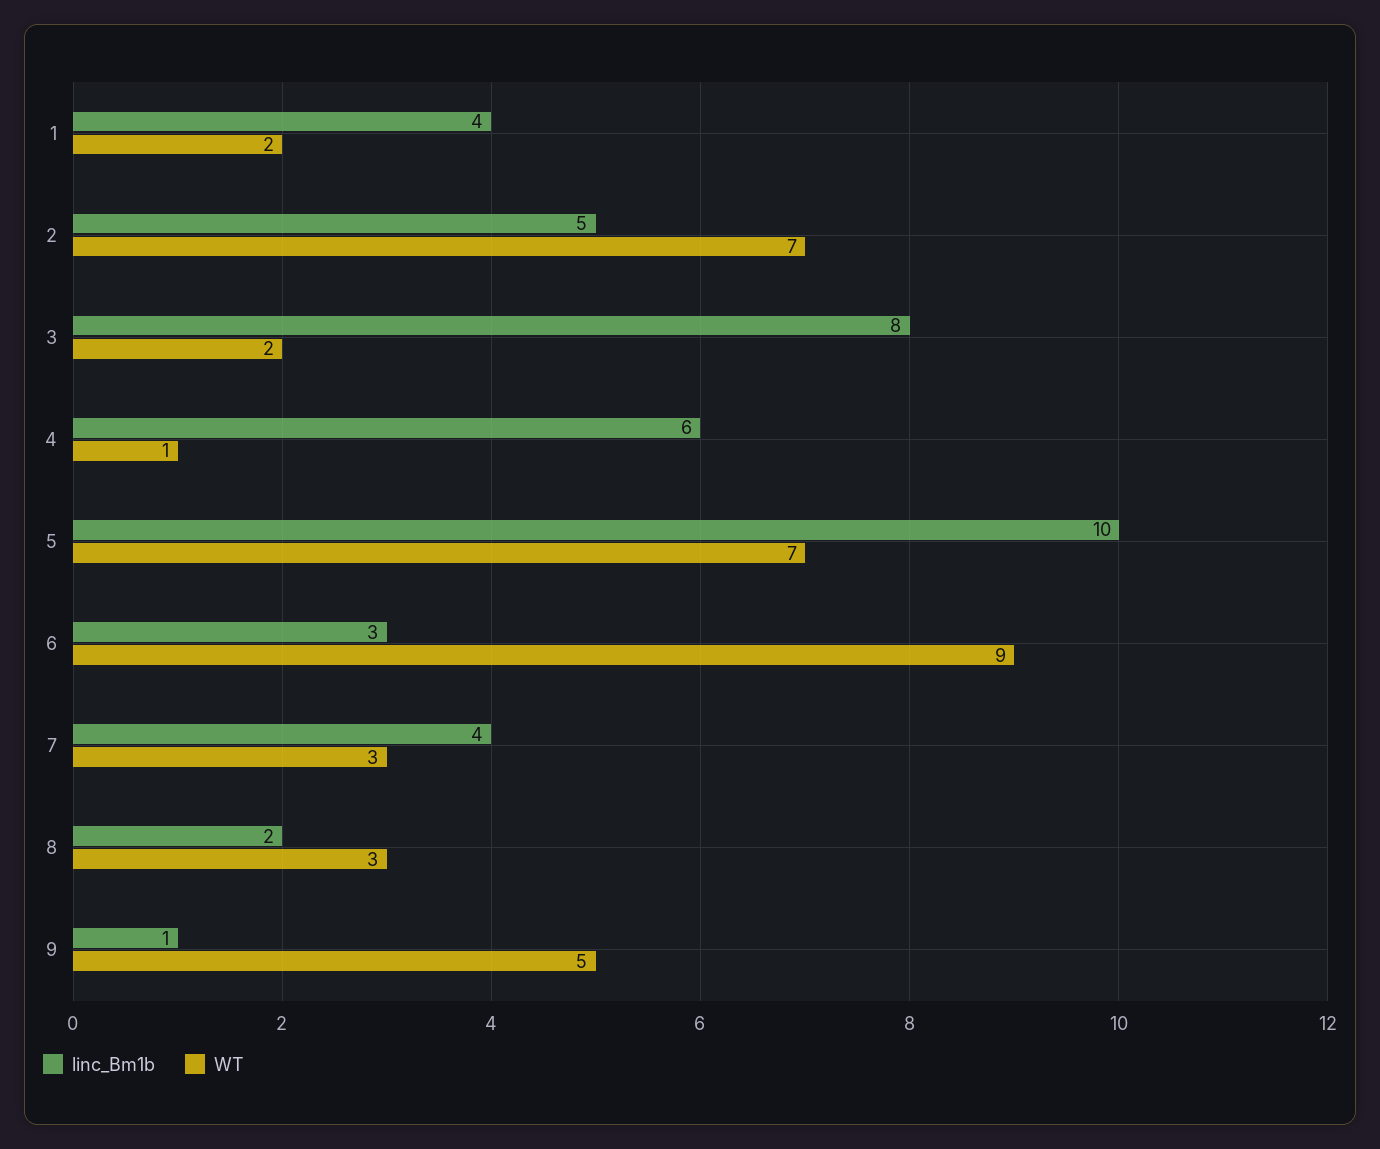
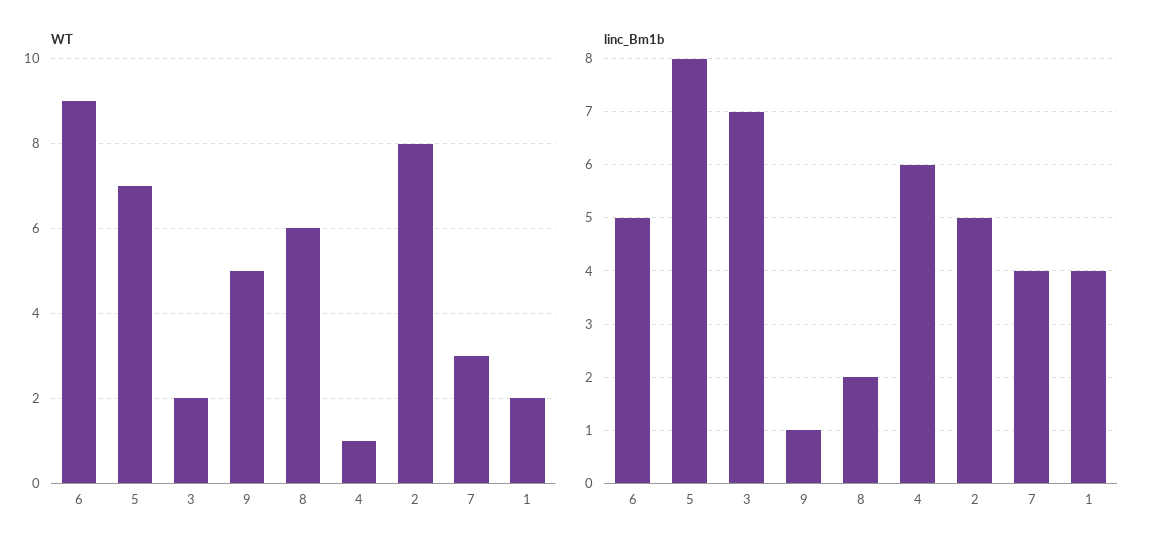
  {
    "linc_Bm1b": {
      "1": 4,
      "2": 5,
-     "3": 8,
+     "3": 7,
      "4": 6,
-     "5": 10,
+     "5": 8,
-     "6": 3,
+     "6": 5,
      "7": 4,
      "8": 2,
      "9": 1
    },
    "WT": {
      "1": 2,
-     "2": 7,
+     "2": 8,
      "3": 2,
      "4": 1,
      "5": 7,
      "6": 9,
      "7": 3,
-     "8": 3,
+     "8": 6,
      "9": 5
    }
  }

